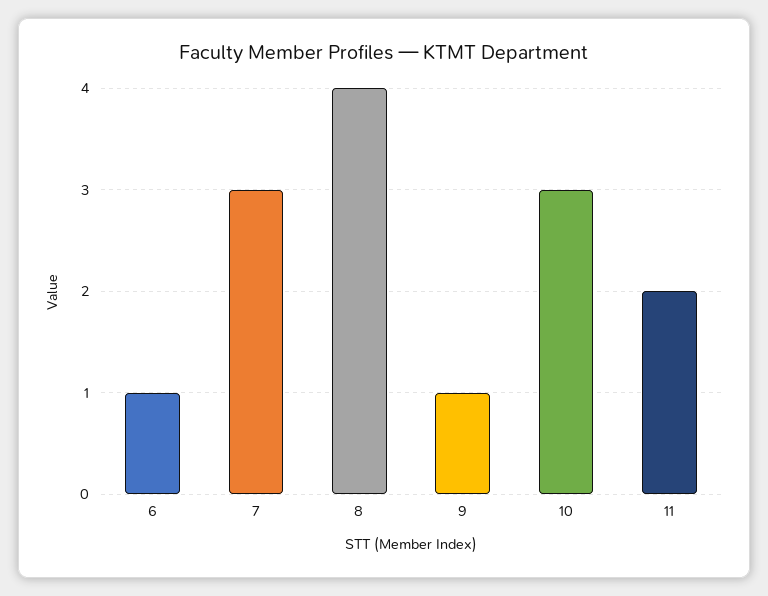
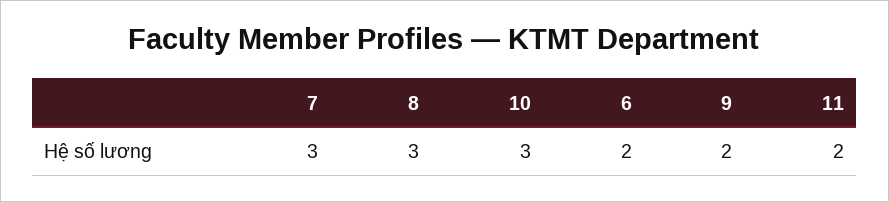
  {
-   "6": 1,
+   "6": 2,
    "7": 3,
-   "8": 4,
+   "8": 3,
-   "9": 1,
+   "9": 2,
    "10": 3,
    "11": 2
  }

